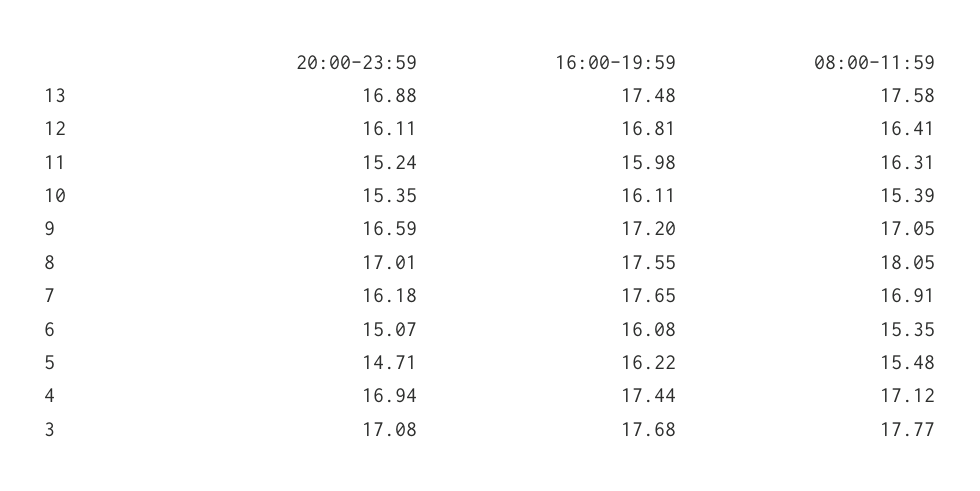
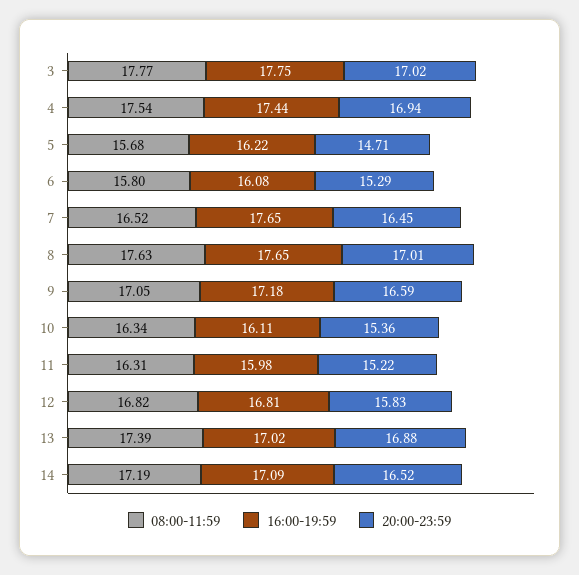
  {
    "20:00-23:59": {
      "13": 16.88,
-     "12": 16.11,
+     "12": 15.83,
-     "11": 15.24,
+     "11": 15.22,
-     "10": 15.35,
+     "10": 15.36,
      "9": 16.59,
      "8": 17.01,
-     "7": 16.18,
+     "7": 16.45,
-     "6": 15.07,
+     "6": 15.29,
      "5": 14.71,
      "4": 16.94,
-     "3": 17.08
+     "3": 17.02,
+     "14": 16.52
    },
    "16:00-19:59": {
-     "13": 17.48,
+     "13": 17.02,
      "12": 16.81,
      "11": 15.98,
      "10": 16.11,
-     "9": 17.2,
+     "9": 17.18,
-     "8": 17.55,
+     "8": 17.65,
      "7": 17.65,
      "6": 16.08,
      "5": 16.22,
      "4": 17.44,
-     "3": 17.68
+     "3": 17.75,
+     "14": 17.09
    },
    "08:00-11:59": {
-     "13": 17.58,
+     "13": 17.39,
-     "12": 16.41,
+     "12": 16.82,
      "11": 16.31,
-     "10": 15.39,
+     "10": 16.34,
      "9": 17.05,
-     "8": 18.05,
+     "8": 17.63,
-     "7": 16.91,
+     "7": 16.52,
-     "6": 15.35,
+     "6": 15.8,
-     "5": 15.48,
+     "5": 15.68,
-     "4": 17.12,
+     "4": 17.54,
-     "3": 17.77
+     "3": 17.77,
+     "14": 17.19
    }
  }

